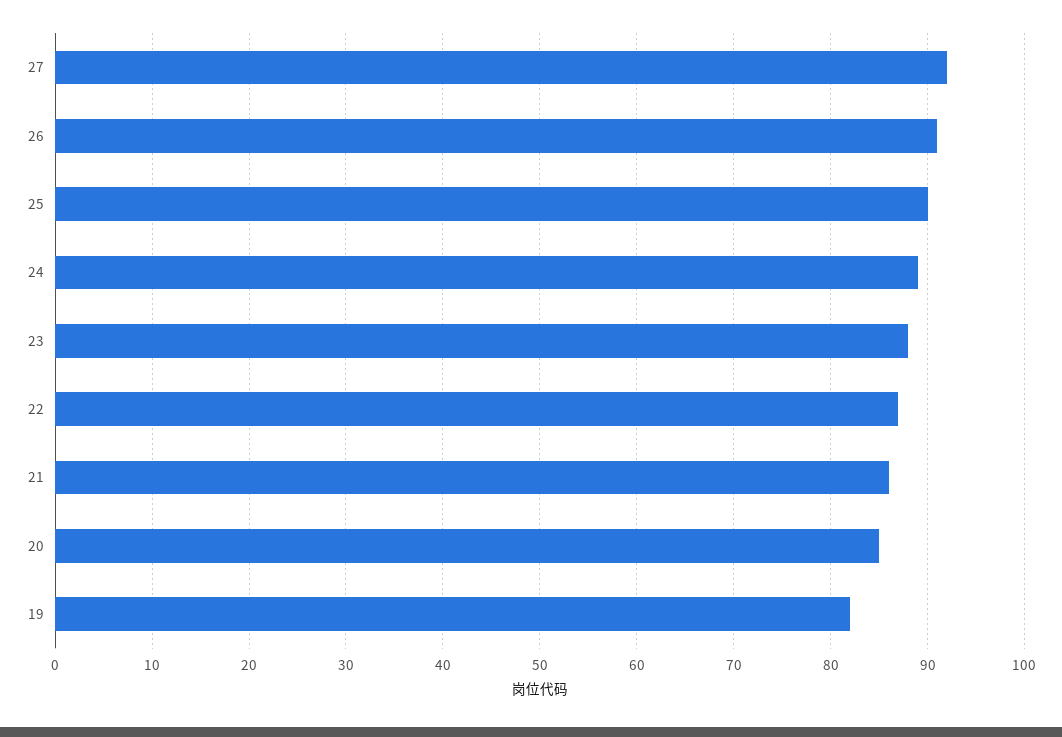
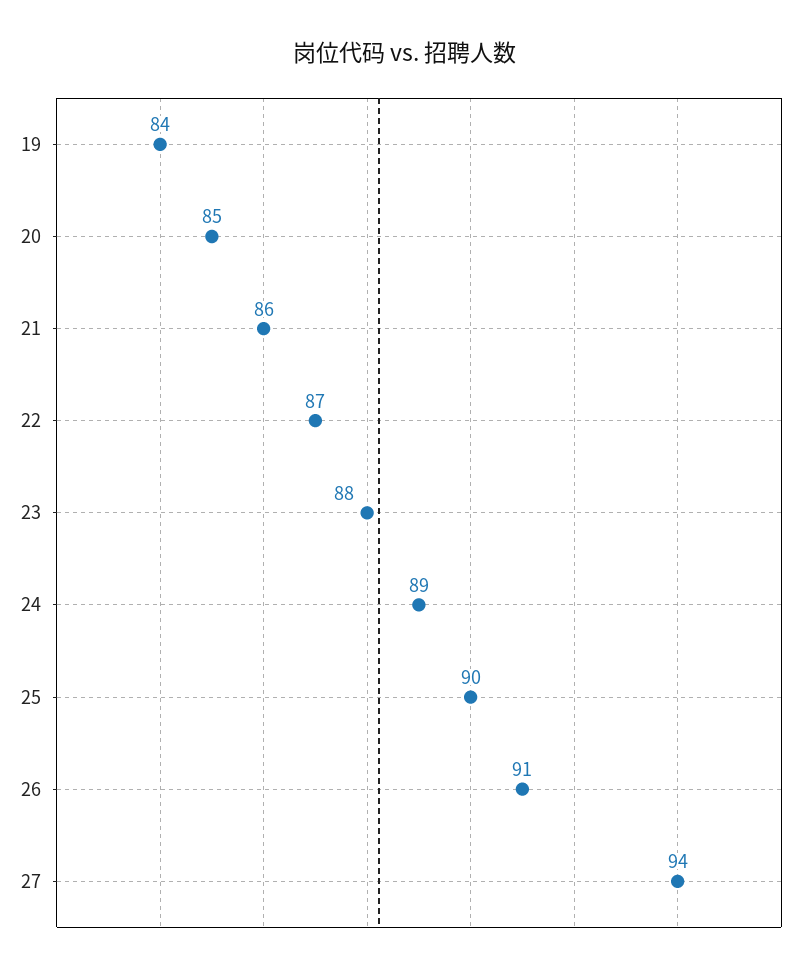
  {
-   "27": 92,
+   "27": 94,
    "26": 91,
    "25": 90,
    "24": 89,
    "23": 88,
    "22": 87,
    "21": 86,
    "20": 85,
-   "19": 82
+   "19": 84
  }

